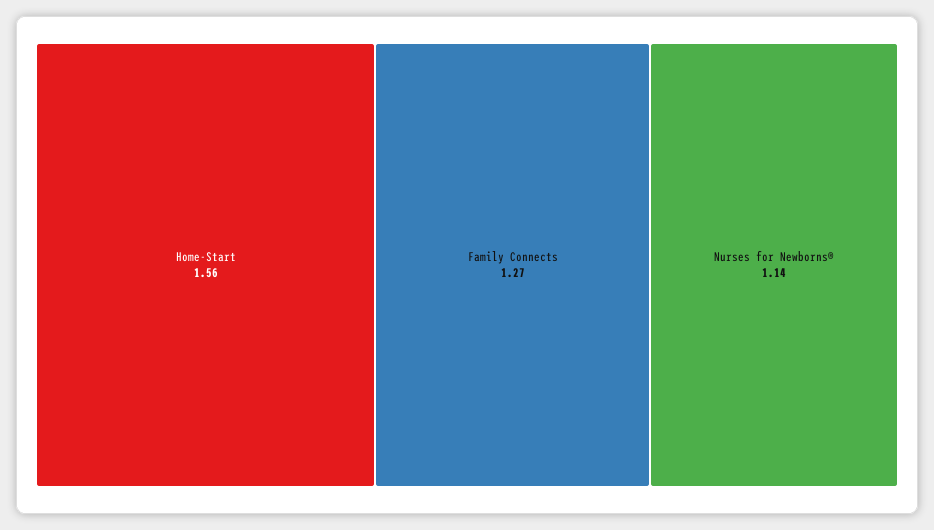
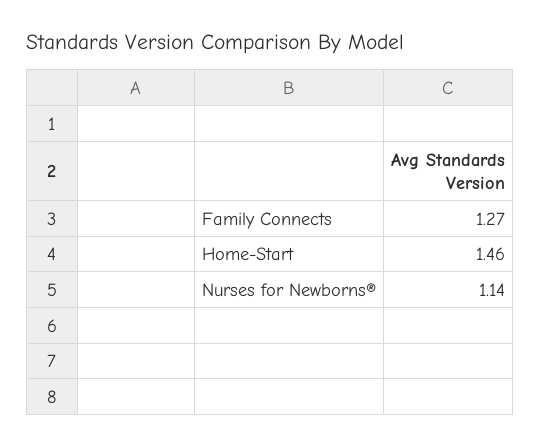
  {
-   "Home-Start": 1.56,
+   "Home-Start": 1.46,
    "Family Connects": 1.27,
    "Nurses for Newborns®": 1.14
  }

